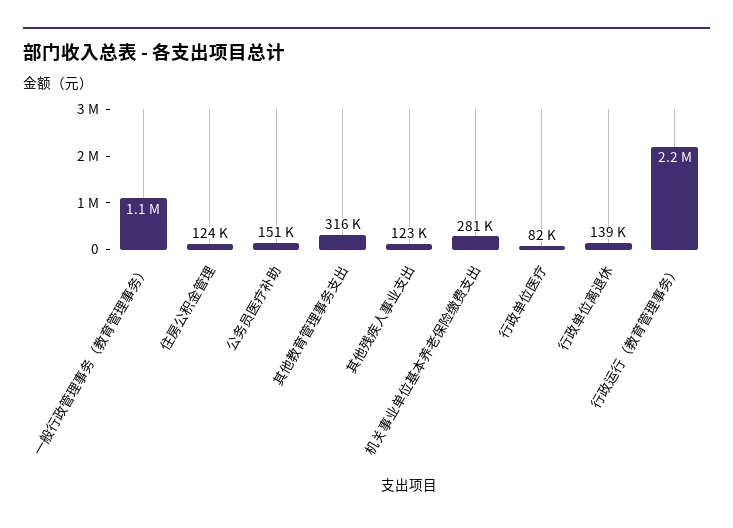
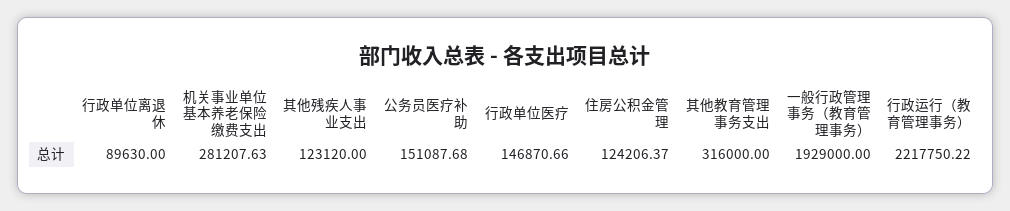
  {
-   "一般行政管理事务（教育管理事务）": 1100000,
+   "一般行政管理事务（教育管理事务）": 1929000,
    "住房公积金管理": 124206.37,
    "公务员医疗补助": 151087.68,
    "其他教育管理事务支出": 316000,
    "其他残疾人事业支出": 123120,
    "机关事业单位基本养老保险缴费支出": 281207.63,
-   "行政单位医疗": 82000,
+   "行政单位医疗": 146870.66,
-   "行政单位离退休": 139000,
+   "行政单位离退休": 89630,
    "行政运行（教育管理事务）": 2217750.22
  }

